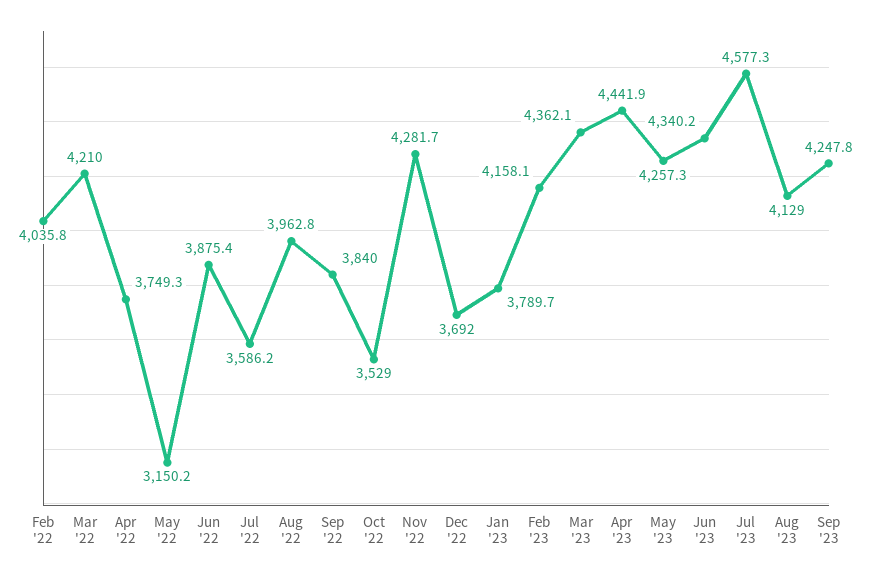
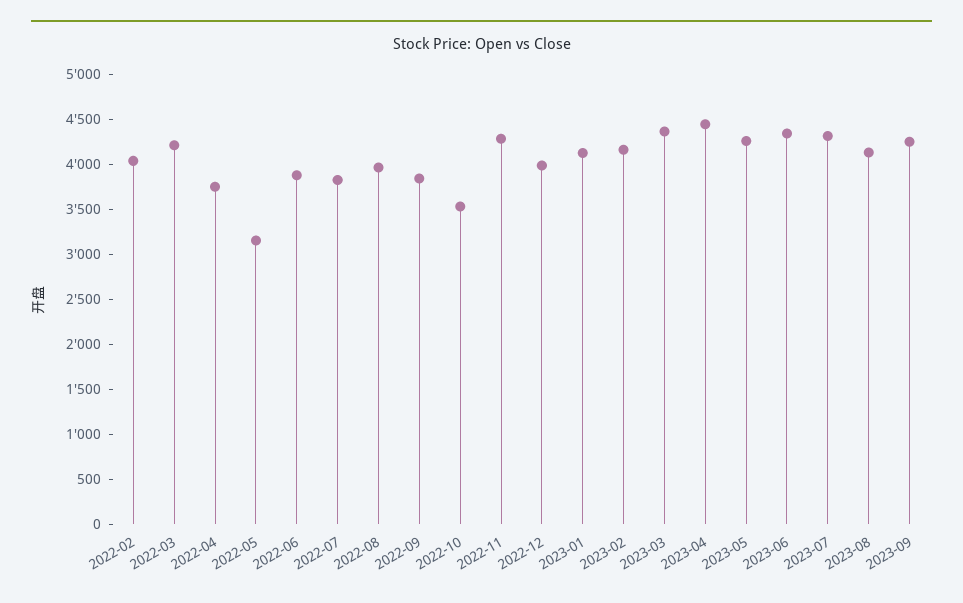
  {
    "Feb '22": 4035.8,
    "Mar '22": 4210,
    "Apr '22": 3749.3,
    "May '22": 3150.2,
    "Jun '22": 3875.4,
-   "Jul '22": 3586.2,
+   "Jul '22": 3800,
    "Aug '22": 3962.8,
    "Sep '22": 3840,
    "Oct '22": 3529,
    "Nov '22": 4281.7,
-   "Dec '22": 3692,
+   "Dec '22": 4000,
-   "Jan '23": 3789.7,
+   "Jan '23": 4100,
    "Feb '23": 4158.1,
    "Mar '23": 4362.1,
    "Apr '23": 4441.9,
    "May '23": 4257.3,
    "Jun '23": 4340.2,
-   "Jul '23": 4577.3,
+   "Jul '23": 4300,
    "Aug '23": 4129,
    "Sep '23": 4247.8
  }

